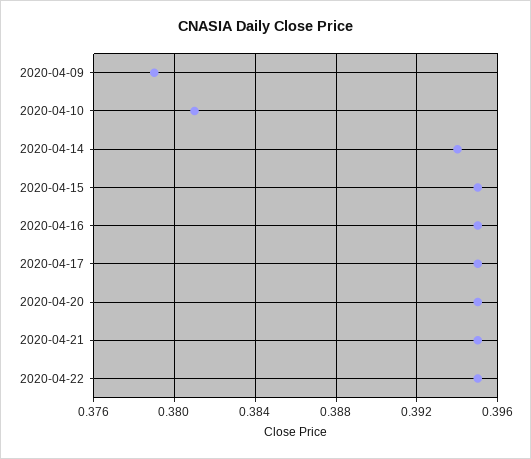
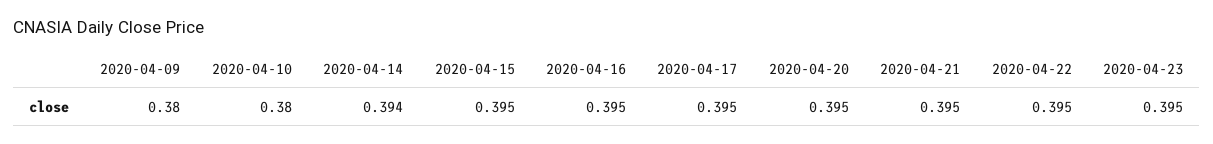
  {
-   "2020-04-09": 0.379,
+   "2020-04-09": 0.38,
-   "2020-04-10": 0.381,
+   "2020-04-10": 0.38,
    "2020-04-14": 0.394,
    "2020-04-15": 0.395,
    "2020-04-16": 0.395,
    "2020-04-17": 0.395,
    "2020-04-20": 0.395,
    "2020-04-21": 0.395,
-   "2020-04-22": 0.395
+   "2020-04-22": 0.395,
+   "2020-04-23": 0.395
  }

